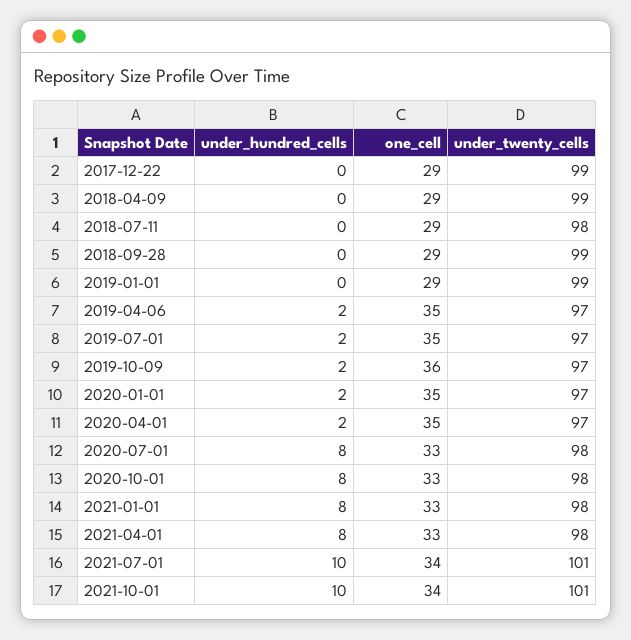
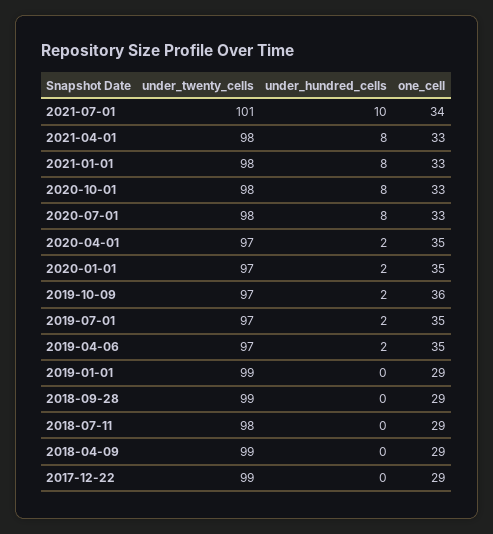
  {
    "under_hundred_cells": {
      "2017-12-22": 0,
      "2018-04-09": 0,
      "2018-07-11": 0,
      "2018-09-28": 0,
      "2019-01-01": 0,
      "2019-04-06": 2,
      "2019-07-01": 2,
      "2019-10-09": 2,
      "2020-01-01": 2,
      "2020-04-01": 2,
      "2020-07-01": 8,
      "2020-10-01": 8,
      "2021-01-01": 8,
      "2021-04-01": 8,
-     "2021-07-01": 10,
+     "2021-07-01": 10
-     "2021-10-01": 10
    },
    "one_cell": {
      "2017-12-22": 29,
      "2018-04-09": 29,
      "2018-07-11": 29,
      "2018-09-28": 29,
      "2019-01-01": 29,
      "2019-04-06": 35,
      "2019-07-01": 35,
      "2019-10-09": 36,
      "2020-01-01": 35,
      "2020-04-01": 35,
      "2020-07-01": 33,
      "2020-10-01": 33,
      "2021-01-01": 33,
      "2021-04-01": 33,
-     "2021-07-01": 34,
+     "2021-07-01": 34
-     "2021-10-01": 34
    },
    "under_twenty_cells": {
      "2017-12-22": 99,
      "2018-04-09": 99,
      "2018-07-11": 98,
      "2018-09-28": 99,
      "2019-01-01": 99,
      "2019-04-06": 97,
      "2019-07-01": 97,
      "2019-10-09": 97,
      "2020-01-01": 97,
      "2020-04-01": 97,
      "2020-07-01": 98,
      "2020-10-01": 98,
      "2021-01-01": 98,
      "2021-04-01": 98,
-     "2021-07-01": 101,
+     "2021-07-01": 101
-     "2021-10-01": 101
    }
  }

